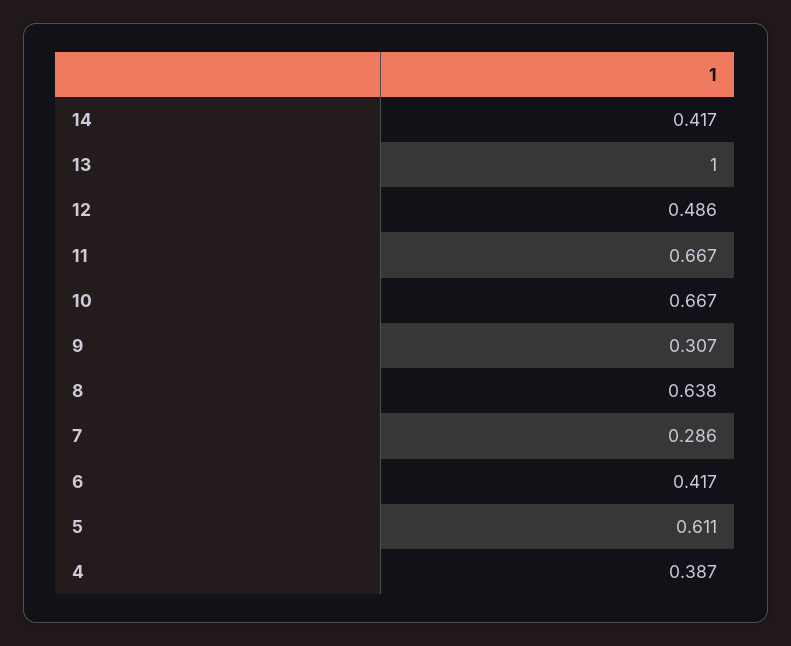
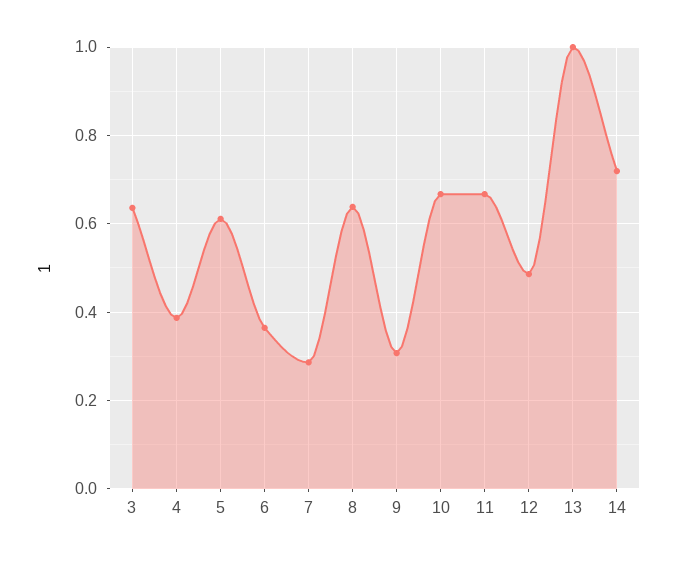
  {
-   "14": 0.417,
+   "14": 0.72,
    "13": 1,
    "12": 0.486,
    "11": 0.667,
    "10": 0.667,
    "9": 0.307,
    "8": 0.638,
    "7": 0.286,
-   "6": 0.417,
+   "6": 0.36,
    "5": 0.611,
-   "4": 0.387
+   "4": 0.387,
+   "3": 0.64
  }

